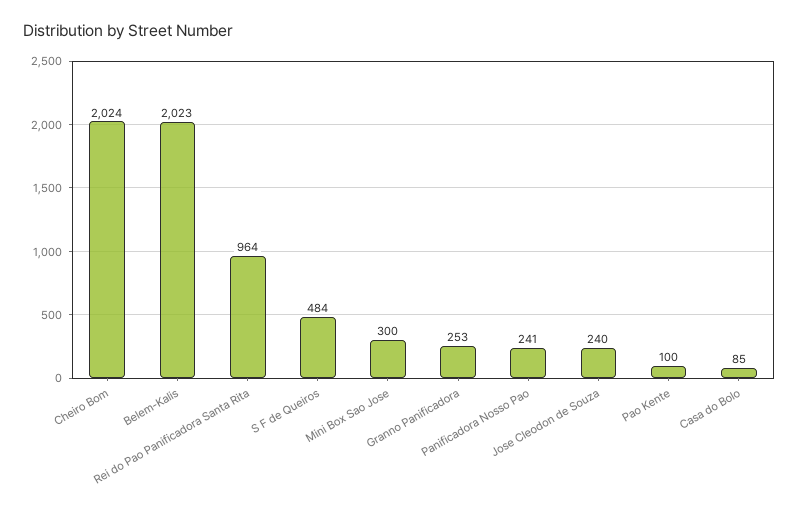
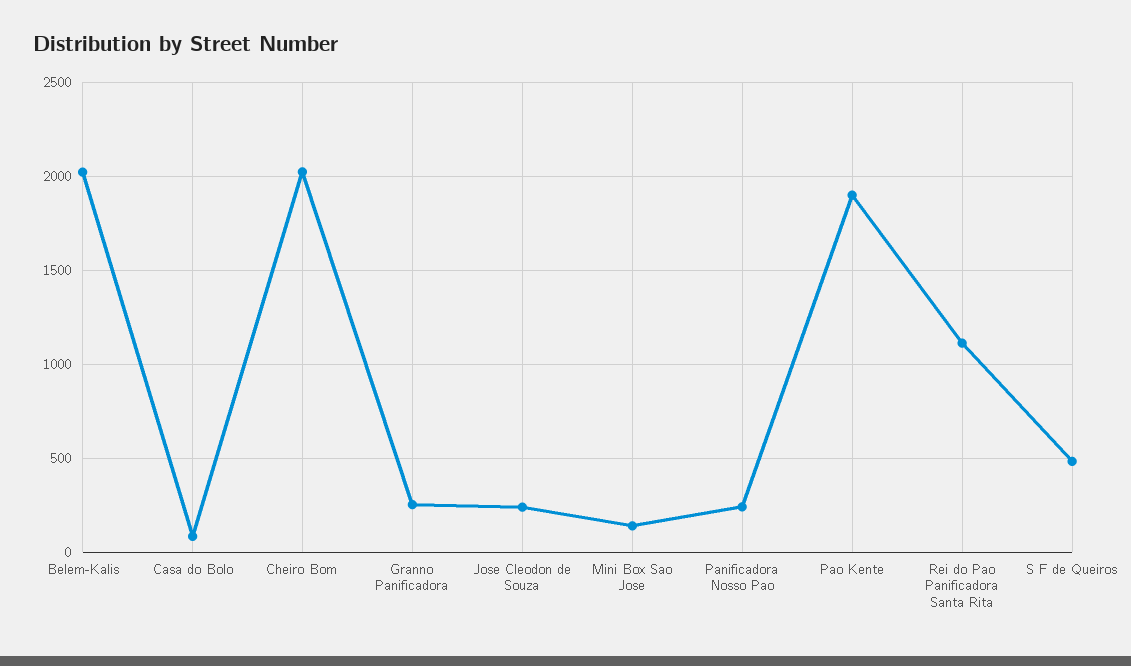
  {
    "Cheiro Bom": 2024,
    "Belem-Kalis": 2023,
-   "Rei do Pao Panificadora Santa Rita": 964,
+   "Rei do Pao Panificadora Santa Rita": 1100,
    "S F de Queiros": 484,
-   "Mini Box Sao Jose": 300,
+   "Mini Box Sao Jose": 150,
    "Granno Panificadora": 253,
    "Panificadora Nosso Pao": 241,
    "Jose Cleodon de Souza": 240,
-   "Pao Kente": 100,
+   "Pao Kente": 1900,
    "Casa do Bolo": 85
  }

